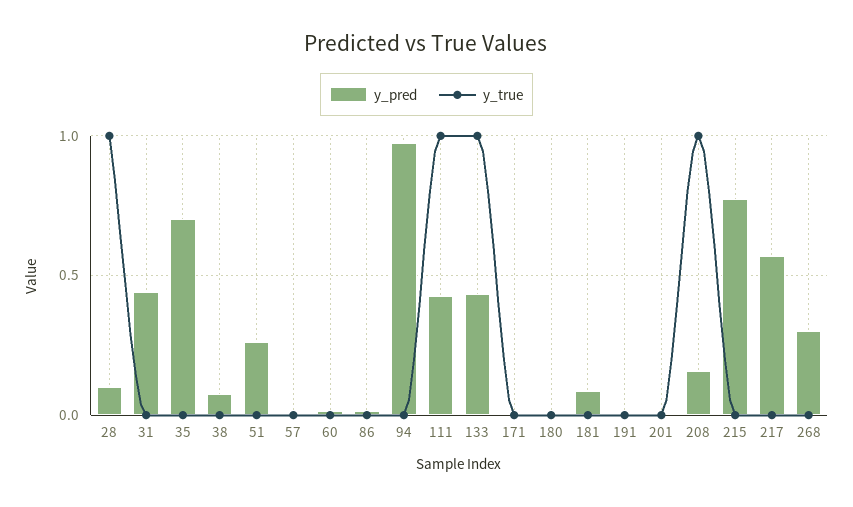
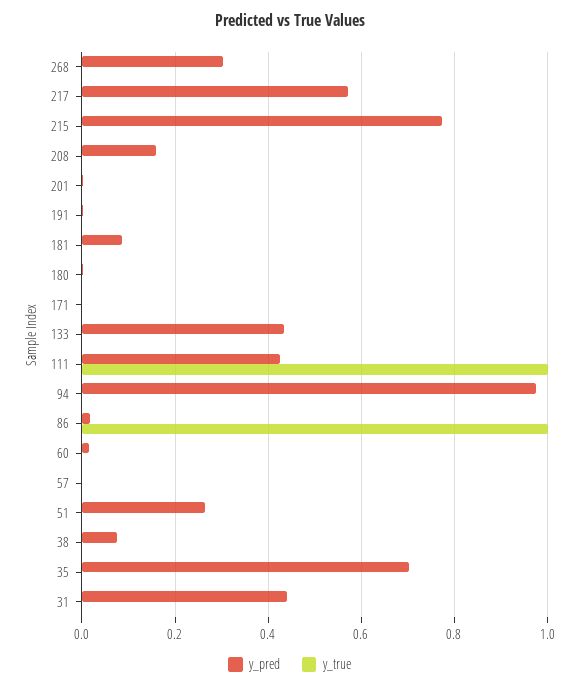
  {
    "y_pred": {
-     "28": 0.1,
      "31": 0.44,
      "35": 0.7,
      "38": 0.08,
      "51": 0.26,
      "57": 0,
      "60": 0.02,
      "86": 0.02,
      "94": 0.98,
      "111": 0.42,
      "133": 0.44,
      "171": 0,
      "180": 0,
      "181": 0.08,
      "191": 0,
      "201": 0,
      "208": 0.16,
      "215": 0.78,
      "217": 0.58,
      "268": 0.3
    },
    "y_true": {
-     "28": 1,
      "31": 0,
      "35": 0,
      "38": 0,
      "51": 0,
      "57": 0,
      "60": 0,
-     "86": 0,
+     "86": 1,
      "94": 0,
      "111": 1,
-     "133": 1,
+     "133": 0,
      "171": 0,
      "180": 0,
      "181": 0,
      "191": 0,
      "201": 0,
-     "208": 1,
+     "208": 0,
      "215": 0,
      "217": 0,
      "268": 0
    }
  }

